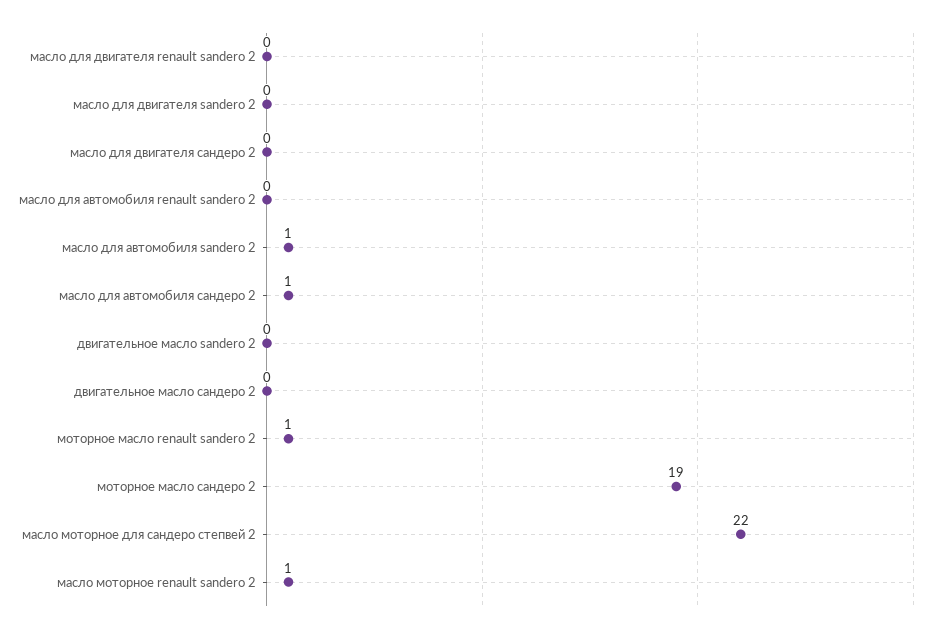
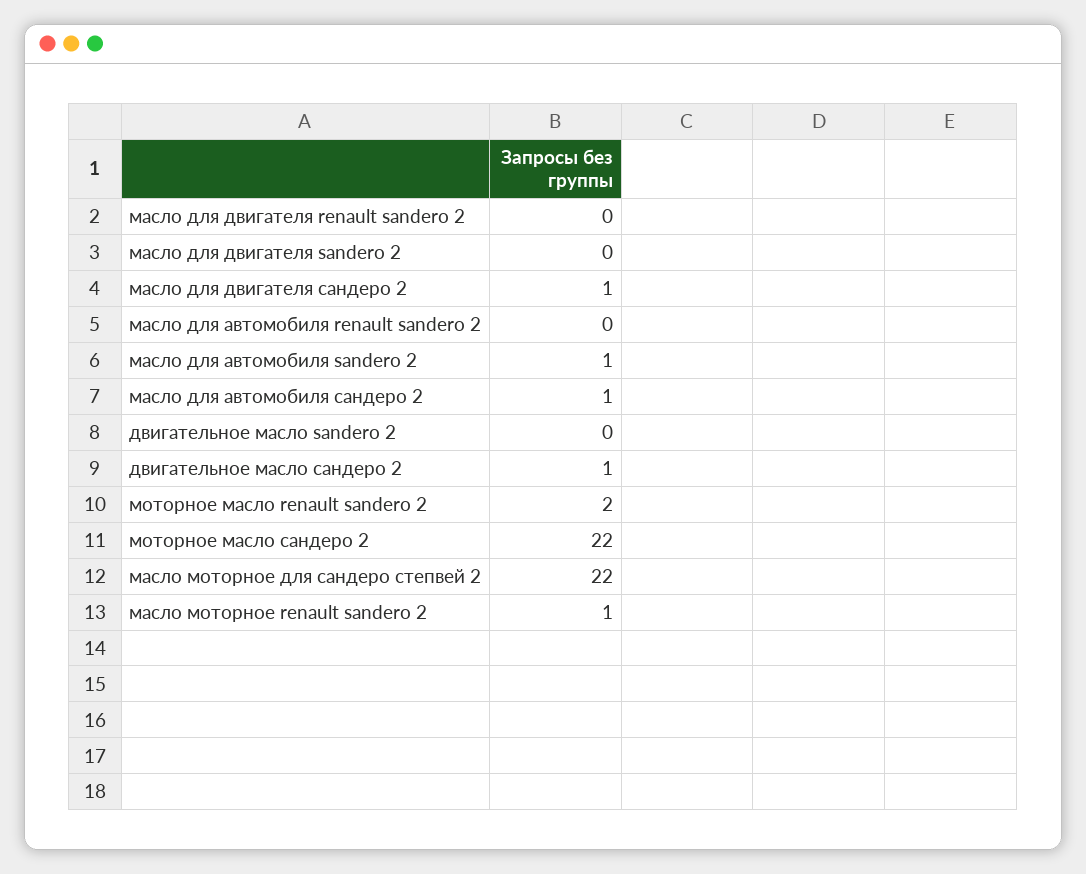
  {
    "масло для двигателя renault sandero 2": 0,
    "масло для двигателя sandero 2": 0,
-   "масло для двигателя сандеро 2": 0,
+   "масло для двигателя сандеро 2": 1,
    "масло для автомобиля renault sandero 2": 0,
    "масло для автомобиля sandero 2": 1,
    "масло для автомобиля сандеро 2": 1,
    "двигательное масло sandero 2": 0,
-   "двигательное масло сандеро 2": 0,
+   "двигательное масло сандеро 2": 1,
-   "моторное масло renault sandero 2": 1,
+   "моторное масло renault sandero 2": 2,
-   "моторное масло сандеро 2": 19,
+   "моторное масло сандеро 2": 22,
    "масло моторное для сандеро степвей 2": 22,
    "масло моторное renault sandero 2": 1
  }

